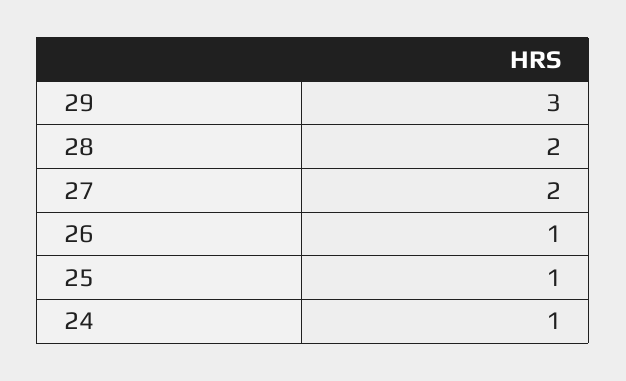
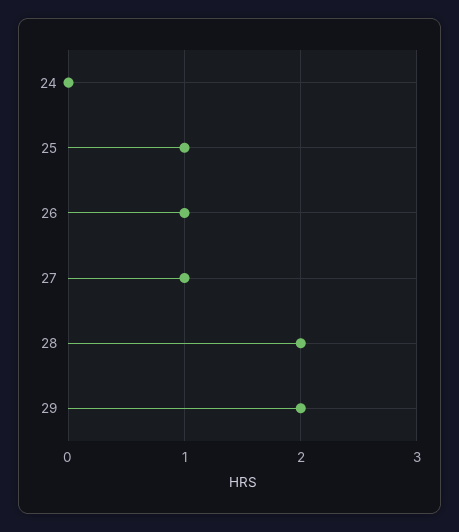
  {
-   "29": 3,
+   "29": 2,
    "28": 2,
-   "27": 2,
+   "27": 1,
    "26": 1,
    "25": 1,
-   "24": 1
+   "24": 0
  }

